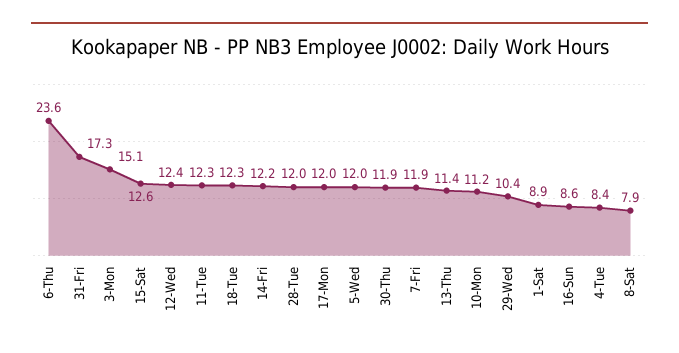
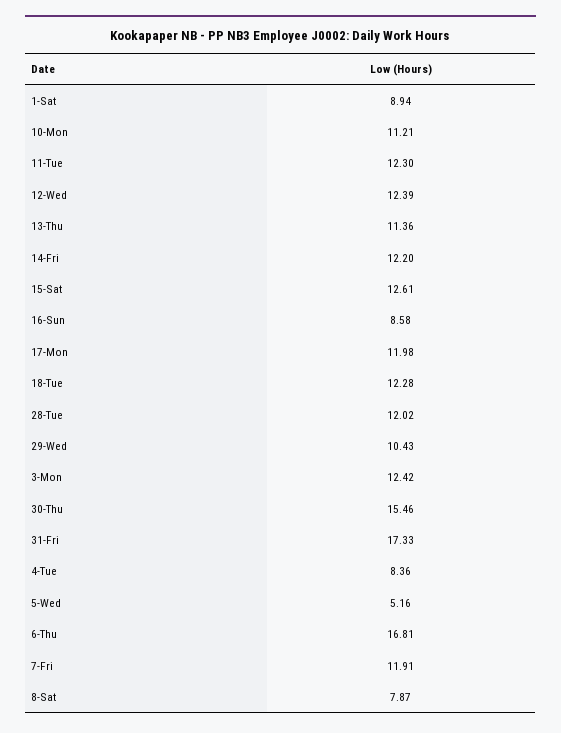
  {
-   "6-Thu": 23.6,
+   "6-Thu": 16.81,
    "31-Fri": 17.33,
-   "3-Mon": 15.1,
+   "3-Mon": 12.42,
    "15-Sat": 12.61,
    "12-Wed": 12.39,
    "11-Tue": 12.3,
    "18-Tue": 12.28,
    "14-Fri": 12.2,
    "28-Tue": 12.02,
    "17-Mon": 11.98,
-   "5-Wed": 12,
+   "5-Wed": 5.16,
-   "30-Thu": 11.9,
+   "30-Thu": 15.46,
    "7-Fri": 11.91,
    "13-Thu": 11.36,
    "10-Mon": 11.21,
    "29-Wed": 10.43,
    "1-Sat": 8.94,
    "16-Sun": 8.58,
    "4-Tue": 8.36,
    "8-Sat": 7.87
  }

